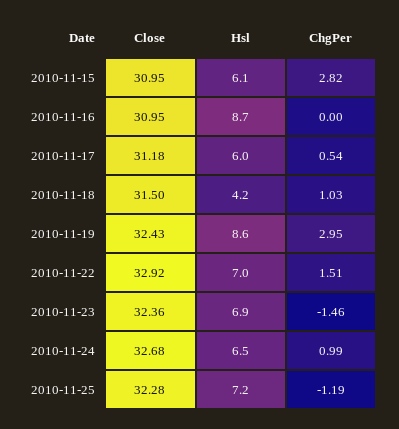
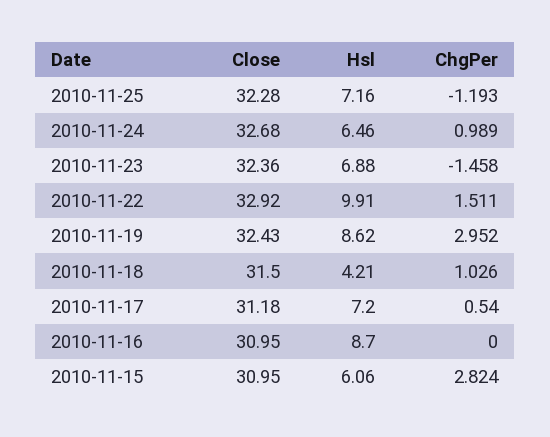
  {
    "Close": {
      "2010-11-15": 30.95,
      "2010-11-16": 30.95,
      "2010-11-17": 31.18,
      "2010-11-18": 31.5,
      "2010-11-19": 32.43,
      "2010-11-22": 32.92,
      "2010-11-23": 32.36,
      "2010-11-24": 32.68,
      "2010-11-25": 32.28
    },
    "Hsl": {
      "2010-11-15": 6.06,
      "2010-11-16": 8.7,
-     "2010-11-17": 6,
+     "2010-11-17": 7.2,
      "2010-11-18": 4.21,
      "2010-11-19": 8.62,
-     "2010-11-22": 7,
+     "2010-11-22": 9.91,
      "2010-11-23": 6.88,
      "2010-11-24": 6.46,
      "2010-11-25": 7.16
    },
    "ChgPer": {
      "2010-11-15": 2.824,
      "2010-11-16": 0,
      "2010-11-17": 0.54,
      "2010-11-18": 1.026,
      "2010-11-19": 2.952,
      "2010-11-22": 1.511,
      "2010-11-23": -1.458,
      "2010-11-24": 0.989,
      "2010-11-25": -1.193
    }
  }

